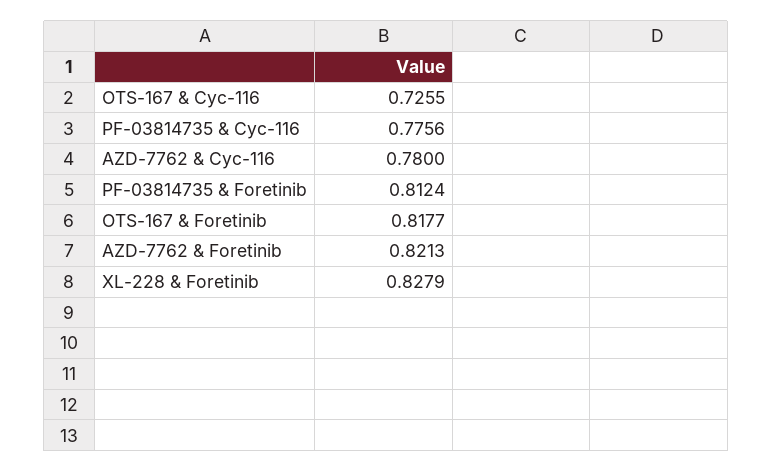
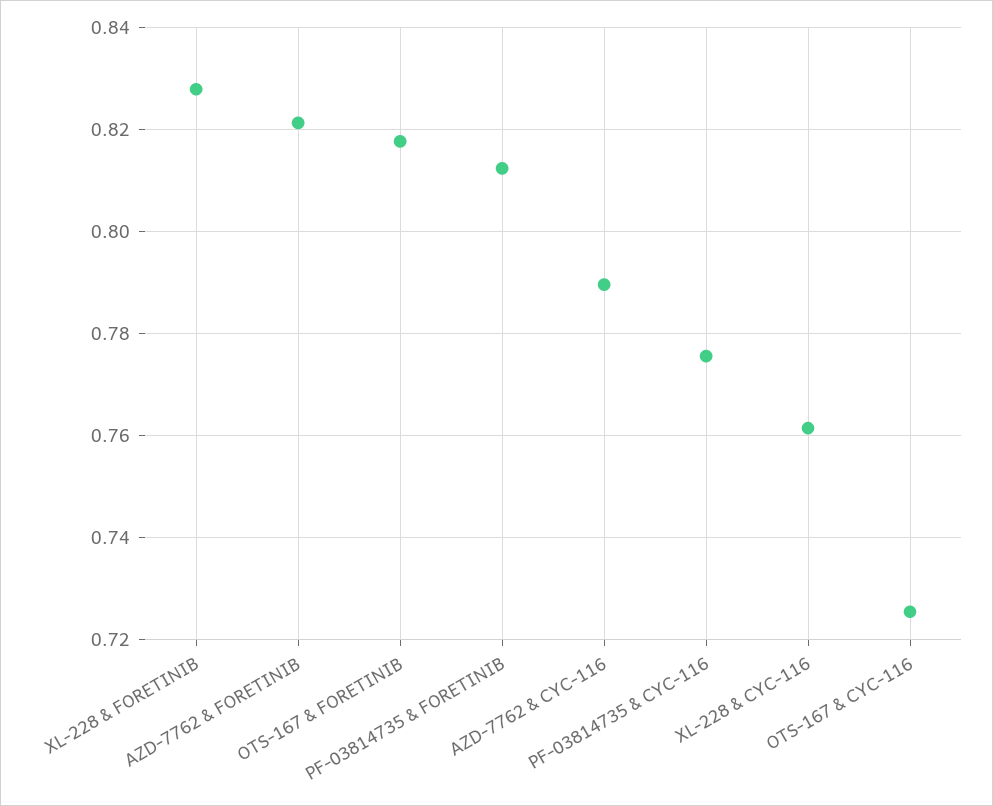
  {
    "OTS-167 & Cyc-116": 0.7255,
    "PF-03814735 & Cyc-116": 0.7756,
-   "AZD-7762 & Cyc-116": 0.78,
+   "AZD-7762 & Cyc-116": 0.79,
    "PF-03814735 & Foretinib": 0.8124,
    "OTS-167 & Foretinib": 0.8177,
    "AZD-7762 & Foretinib": 0.8213,
-   "XL-228 & Foretinib": 0.8279
+   "XL-228 & Foretinib": 0.8279,
+   "XL-228 & CYC-116": 0.762
  }

